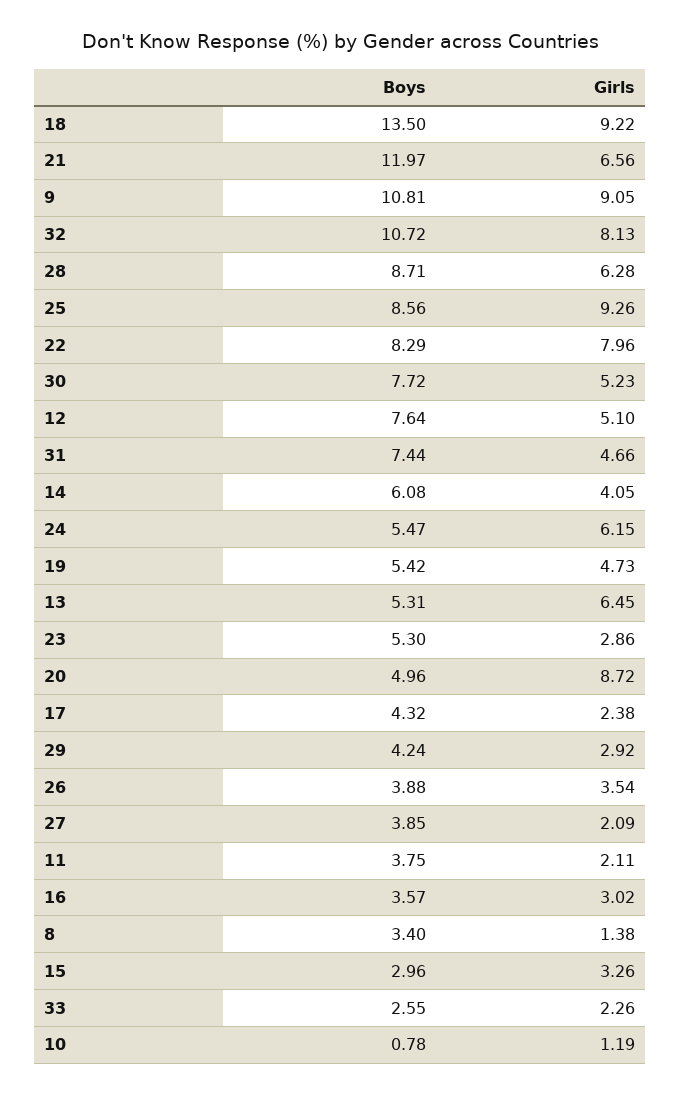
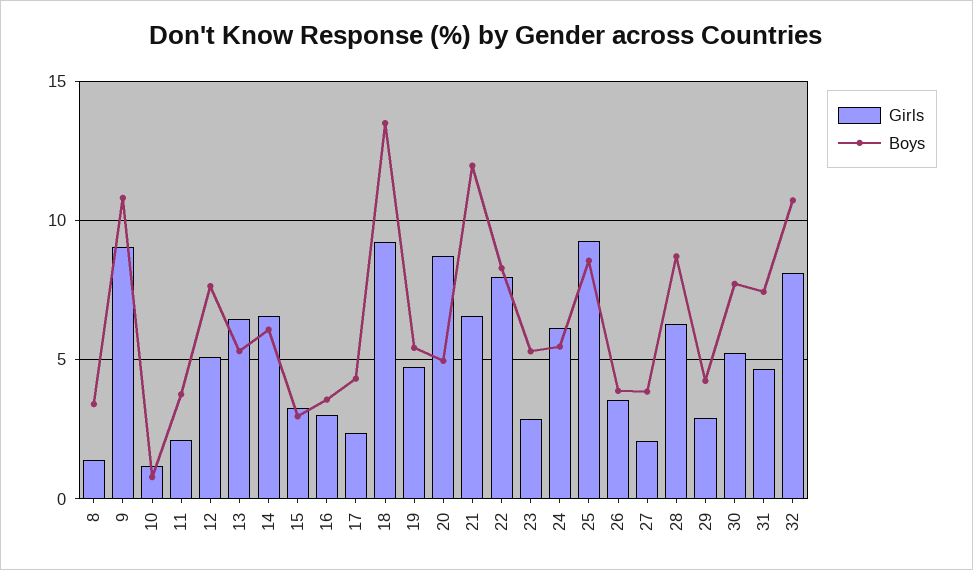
  {
    "Boys": {
      "18": 13.5,
      "21": 11.97,
      "9": 10.81,
      "32": 10.72,
      "28": 8.71,
      "25": 8.56,
      "22": 8.29,
      "30": 7.72,
      "12": 7.64,
      "31": 7.44,
      "14": 6.08,
      "24": 5.47,
      "19": 5.42,
      "13": 5.31,
      "23": 5.3,
      "20": 4.96,
      "17": 4.32,
      "29": 4.24,
      "26": 3.88,
      "27": 3.85,
      "11": 3.75,
      "16": 3.57,
      "8": 3.4,
      "15": 2.96,
-     "33": 2.55,
      "10": 0.78
    },
    "Girls": {
      "18": 9.22,
      "21": 6.56,
      "9": 9.05,
      "32": 8.13,
      "28": 6.28,
      "25": 9.26,
      "22": 7.96,
      "30": 5.23,
      "12": 5.1,
      "31": 4.66,
-     "14": 4.05,
+     "14": 6.5,
      "24": 6.15,
      "19": 4.73,
      "13": 6.45,
      "23": 2.86,
      "20": 8.72,
      "17": 2.38,
      "29": 2.92,
      "26": 3.54,
      "27": 2.09,
      "11": 2.11,
      "16": 3.02,
      "8": 1.38,
      "15": 3.26,
-     "33": 2.26,
      "10": 1.19
    }
  }

